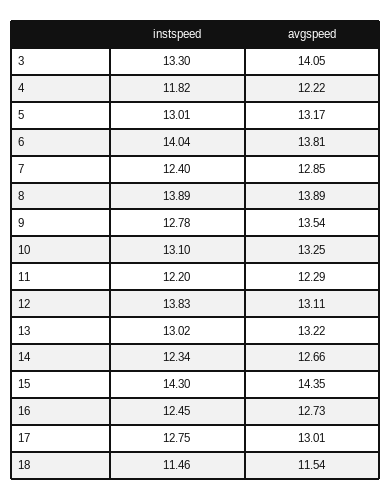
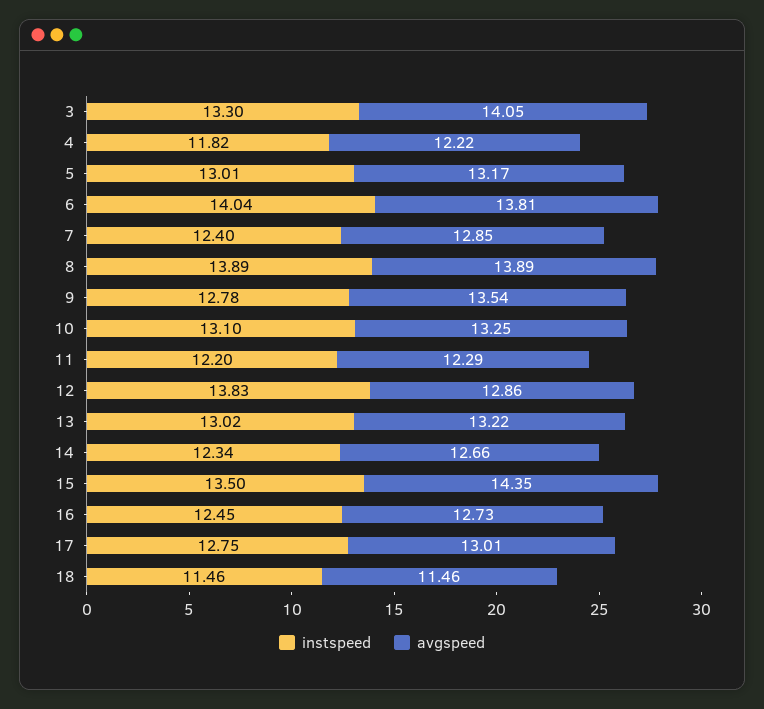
  {
    "instspeed": {
      "3": 13.3,
      "4": 11.82,
      "5": 13.01,
      "6": 14.04,
      "7": 12.4,
      "8": 13.89,
      "9": 12.78,
      "10": 13.1,
      "11": 12.2,
      "12": 13.83,
      "13": 13.02,
      "14": 12.34,
-     "15": 14.3,
+     "15": 13.5,
      "16": 12.45,
      "17": 12.75,
      "18": 11.46
    },
    "avgspeed": {
      "3": 14.05,
      "4": 12.22,
      "5": 13.17,
      "6": 13.81,
      "7": 12.85,
      "8": 13.89,
      "9": 13.54,
      "10": 13.25,
      "11": 12.29,
-     "12": 13.11,
+     "12": 12.86,
      "13": 13.22,
      "14": 12.66,
      "15": 14.35,
      "16": 12.73,
      "17": 13.01,
-     "18": 11.54
+     "18": 11.46
    }
  }

